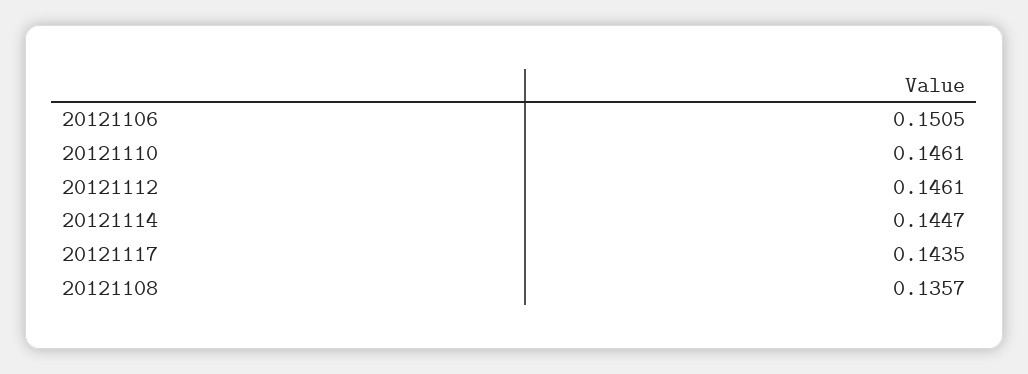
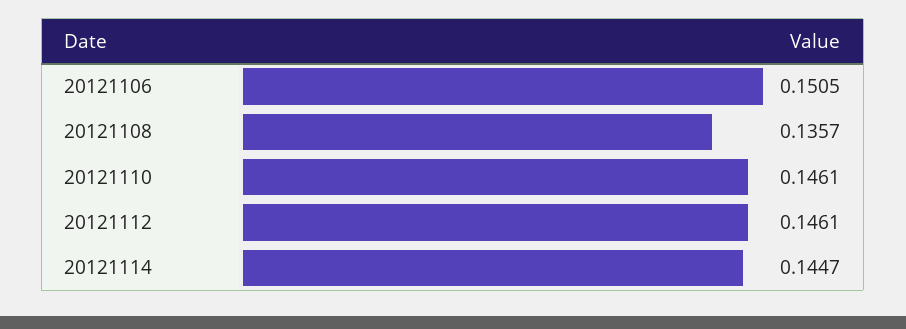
  {
    "20121106": 0.1505,
    "20121110": 0.1461,
    "20121112": 0.1461,
    "20121114": 0.1447,
-   "20121117": 0.1435,
    "20121108": 0.1357
  }

